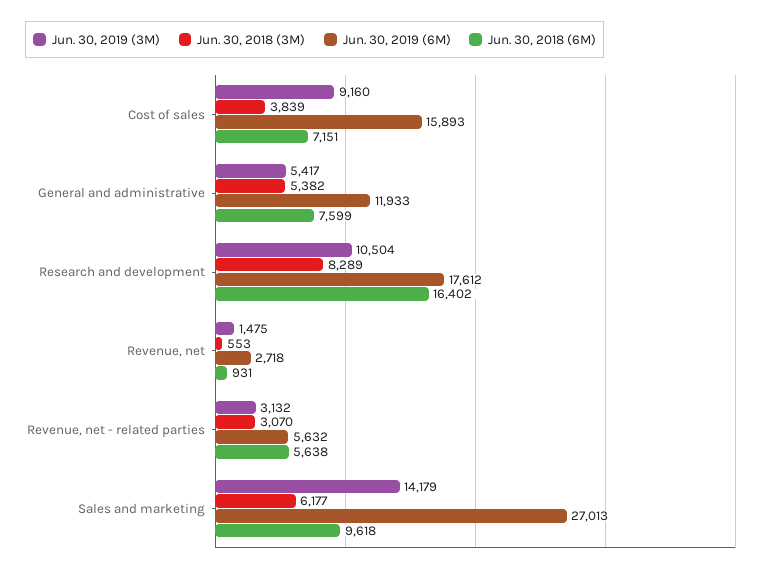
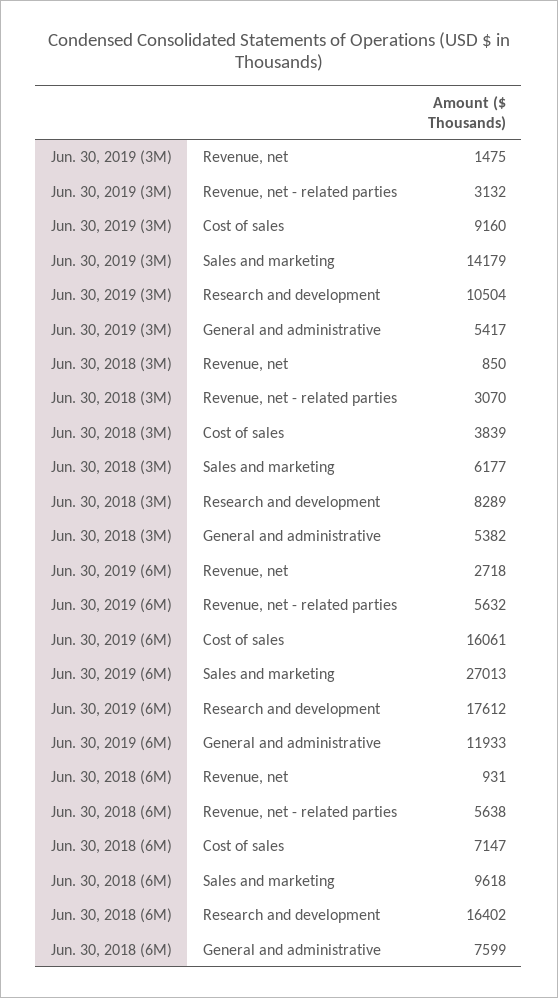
  {
    "Jun. 30, 2019 (3M)": {
      "Cost of sales": 9160,
      "General and administrative": 5417,
      "Research and development": 10504,
      "Revenue, net": 1475,
      "Revenue, net - related parties": 3132,
      "Sales and marketing": 14179
    },
    "Jun. 30, 2018 (3M)": {
      "Cost of sales": 3839,
      "General and administrative": 5382,
      "Research and development": 8289,
-     "Revenue, net": 553,
+     "Revenue, net": 850,
      "Revenue, net - related parties": 3070,
      "Sales and marketing": 6177
    },
    "Jun. 30, 2019 (6M)": {
-     "Cost of sales": 15893,
+     "Cost of sales": 16061,
      "General and administrative": 11933,
      "Research and development": 17612,
      "Revenue, net": 2718,
      "Revenue, net - related parties": 5632,
      "Sales and marketing": 27013
    },
    "Jun. 30, 2018 (6M)": {
-     "Cost of sales": 7151,
+     "Cost of sales": 7147,
      "General and administrative": 7599,
      "Research and development": 16402,
      "Revenue, net": 931,
      "Revenue, net - related parties": 5638,
      "Sales and marketing": 9618
    }
  }

